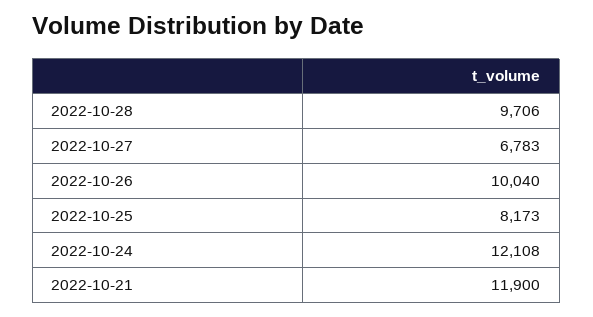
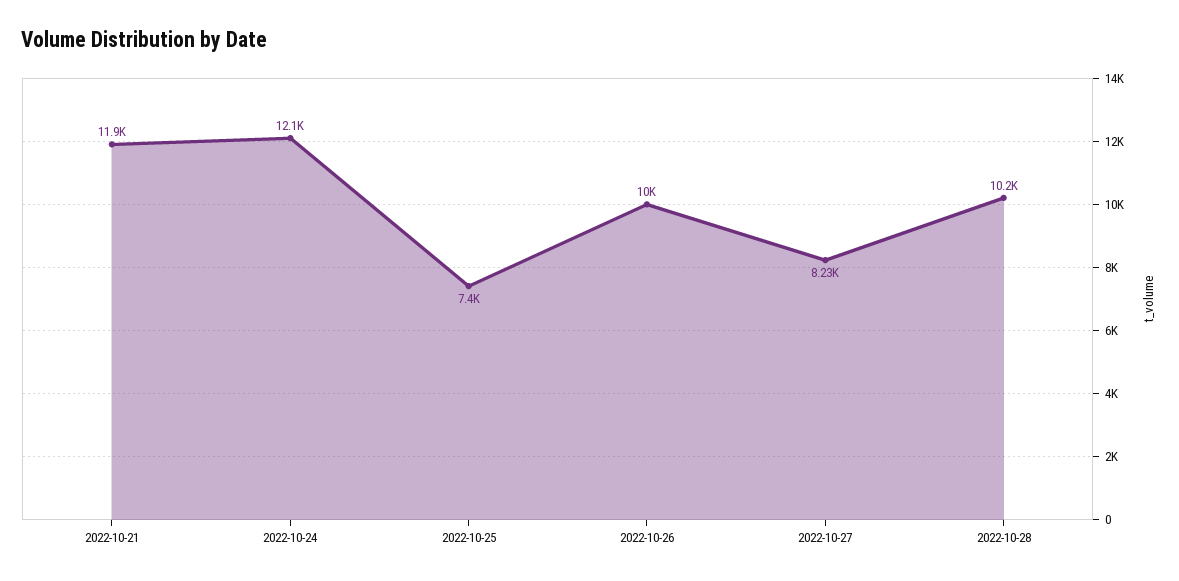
  {
-   "2022-10-28": 9706,
+   "2022-10-28": 10200,
-   "2022-10-27": 6783,
+   "2022-10-27": 8230,
    "2022-10-26": 10040,
-   "2022-10-25": 8173,
+   "2022-10-25": 7400,
    "2022-10-24": 12108,
    "2022-10-21": 11900
  }

